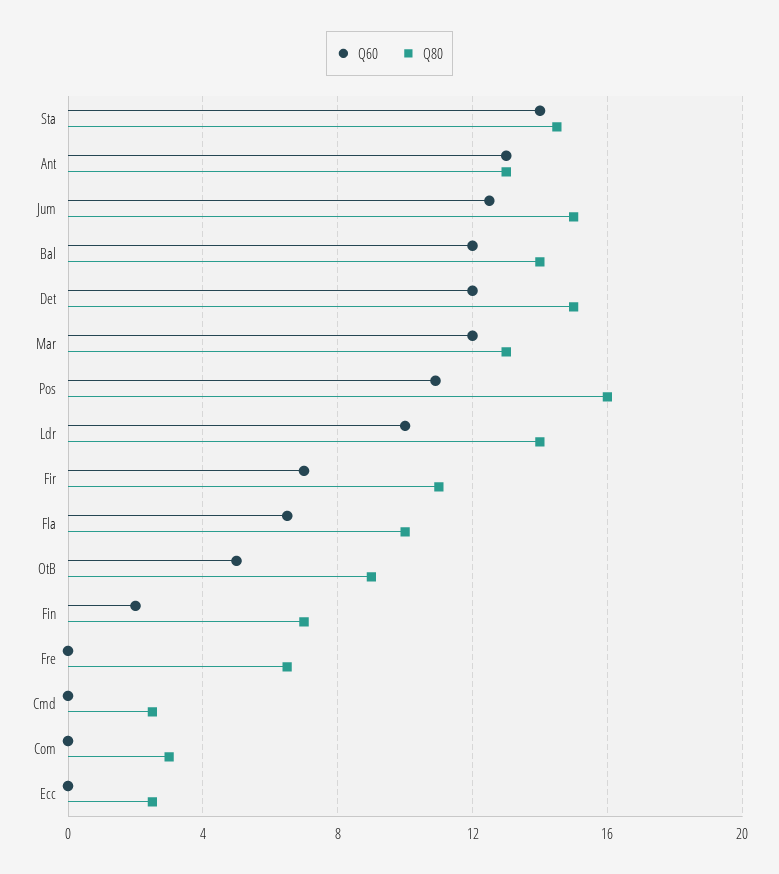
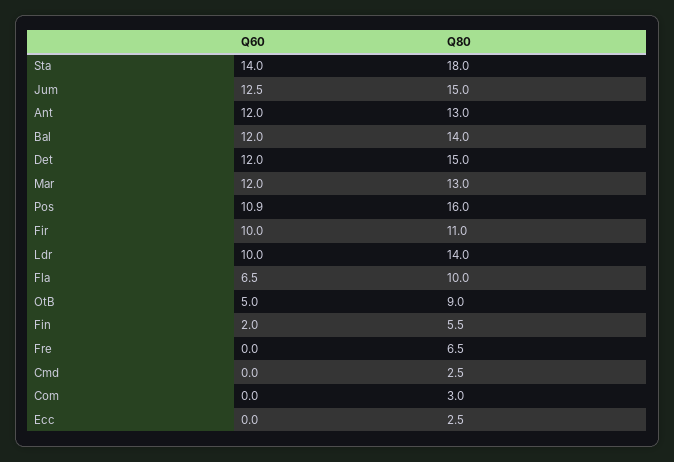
  {
    "Q60": {
      "Sta": 14,
-     "Ant": 13,
+     "Ant": 12,
      "Jum": 12.5,
      "Bal": 12,
      "Det": 12,
      "Mar": 12,
      "Pos": 10.9,
      "Ldr": 10,
-     "Fir": 7,
+     "Fir": 10,
      "Fla": 6.5,
      "OtB": 5,
      "Fin": 2,
      "Fre": 0,
      "Cmd": 0,
      "Com": 0,
      "Ecc": 0
    },
    "Q80": {
-     "Sta": 14.5,
+     "Sta": 18,
      "Ant": 13,
      "Jum": 15,
      "Bal": 14,
      "Det": 15,
      "Mar": 13,
      "Pos": 16,
      "Ldr": 14,
      "Fir": 11,
      "Fla": 10,
      "OtB": 9,
-     "Fin": 7,
+     "Fin": 5.5,
      "Fre": 6.5,
      "Cmd": 2.5,
      "Com": 3,
      "Ecc": 2.5
    }
  }

